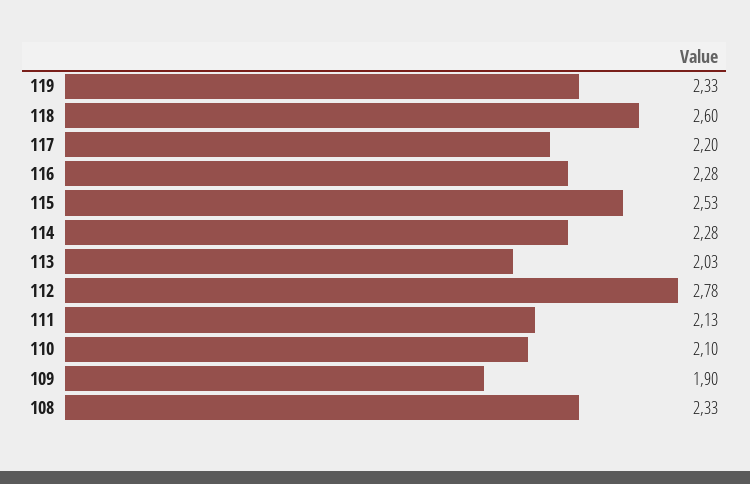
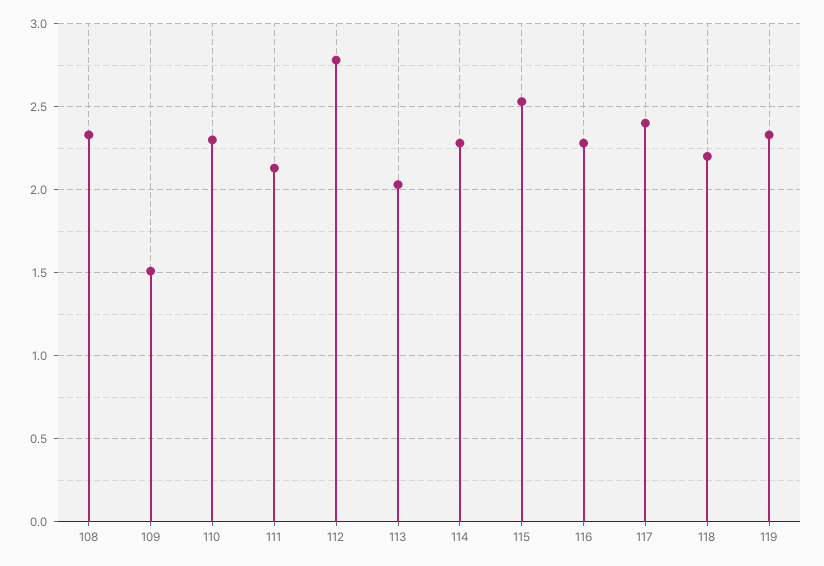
  {
    "119": 2.33,
-   "118": 2.6,
+   "118": 2.2,
-   "117": 2.2,
+   "117": 2.4,
    "116": 2.28,
    "115": 2.53,
    "114": 2.28,
    "113": 2.03,
    "112": 2.78,
    "111": 2.13,
-   "110": 2.1,
+   "110": 2.3,
-   "109": 1.9,
+   "109": 1.5,
    "108": 2.33
  }

